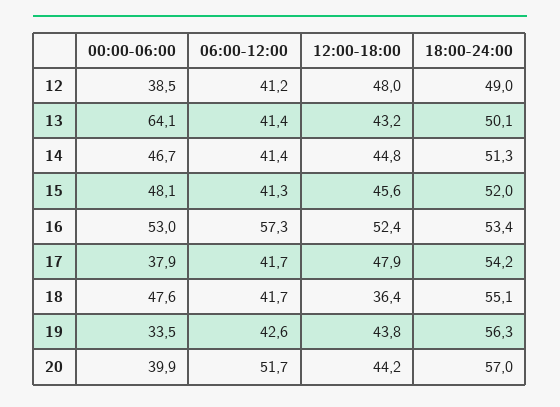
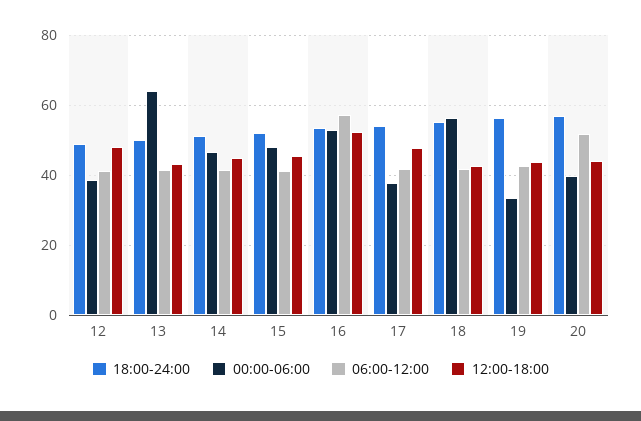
  {
    "00:00-06:00": {
      "12": 38.5,
      "13": 64.1,
      "14": 46.7,
      "15": 48.1,
      "16": 53,
      "17": 37.9,
-     "18": 47.6,
+     "18": 56,
      "19": 33.5,
      "20": 39.9
    },
    "06:00-12:00": {
      "12": 41.2,
      "13": 41.4,
      "14": 41.4,
      "15": 41.3,
      "16": 57.3,
      "17": 41.7,
      "18": 41.7,
      "19": 42.6,
      "20": 51.7
    },
    "12:00-18:00": {
      "12": 48,
      "13": 43.2,
      "14": 44.8,
      "15": 45.6,
      "16": 52.4,
      "17": 47.9,
-     "18": 36.4,
+     "18": 42,
      "19": 43.8,
      "20": 44.2
    },
    "18:00-24:00": {
      "12": 49,
      "13": 50.1,
      "14": 51.3,
      "15": 52,
      "16": 53.4,
      "17": 54.2,
      "18": 55.1,
      "19": 56.3,
      "20": 57
    }
  }

